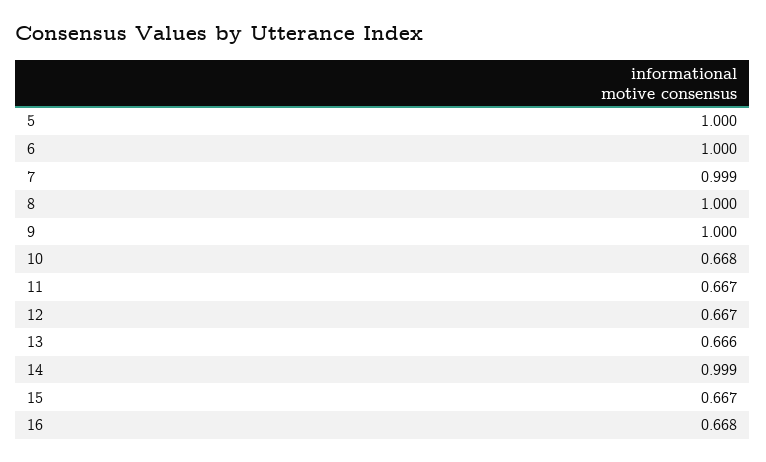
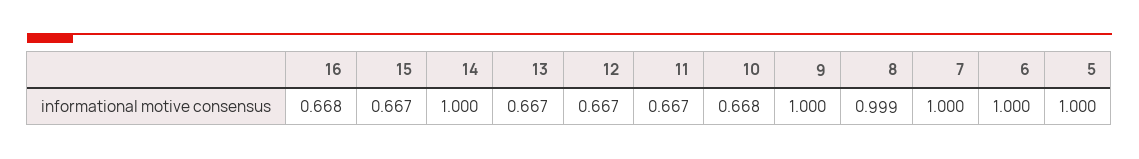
  {
    "5": 1,
    "6": 1,
-   "7": 0.999,
+   "7": 1,
-   "8": 1,
+   "8": 0.999,
    "9": 1,
    "10": 0.668,
    "11": 0.667,
    "12": 0.667,
-   "13": 0.666,
+   "13": 0.667,
-   "14": 0.999,
+   "14": 1,
    "15": 0.667,
    "16": 0.668
  }

